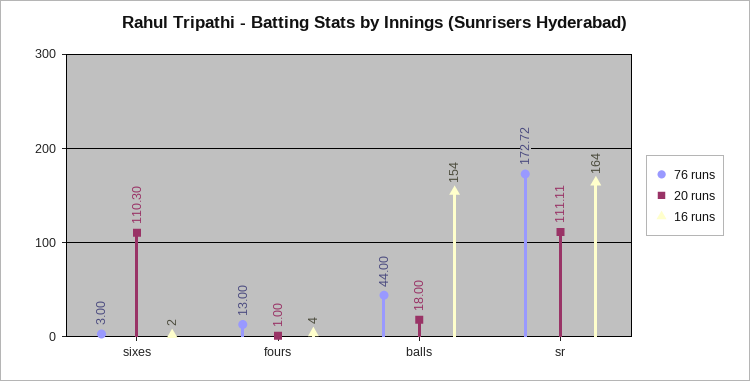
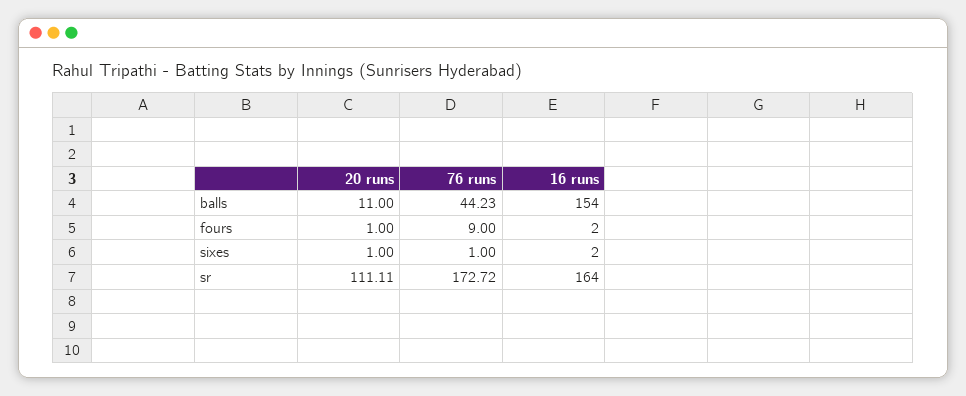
  {
    "76 runs": {
-     "sixes": 3,
+     "sixes": 1,
-     "fours": 13,
+     "fours": 9,
-     "balls": 44,
+     "balls": 44.23,
      "sr": 172.72
    },
    "20 runs": {
-     "sixes": 110.3,
+     "sixes": 1,
      "fours": 1,
-     "balls": 18,
+     "balls": 11,
      "sr": 111.11
    },
    "16 runs": {
      "sixes": 2,
-     "fours": 4,
+     "fours": 2,
      "balls": 154,
      "sr": 164
    }
  }

